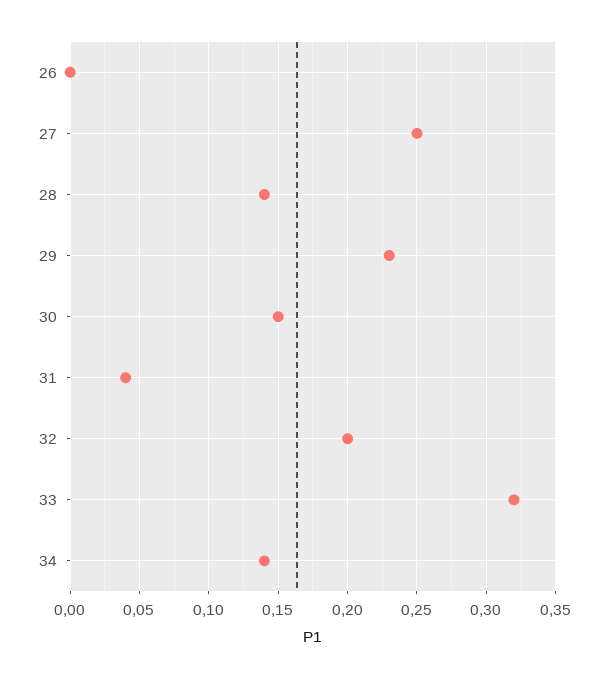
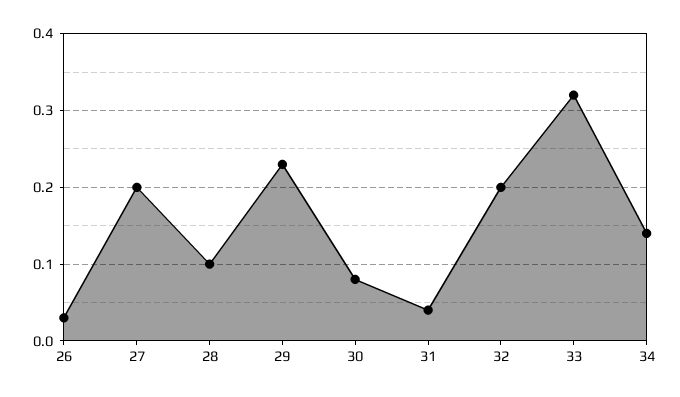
  {
-   "26": 0,
+   "26": 0.03,
-   "27": 0.25,
+   "27": 0.2,
-   "28": 0.14,
+   "28": 0.1,
    "29": 0.23,
-   "30": 0.15,
+   "30": 0.08,
    "31": 0.04,
    "32": 0.2,
    "33": 0.32,
    "34": 0.14
  }

